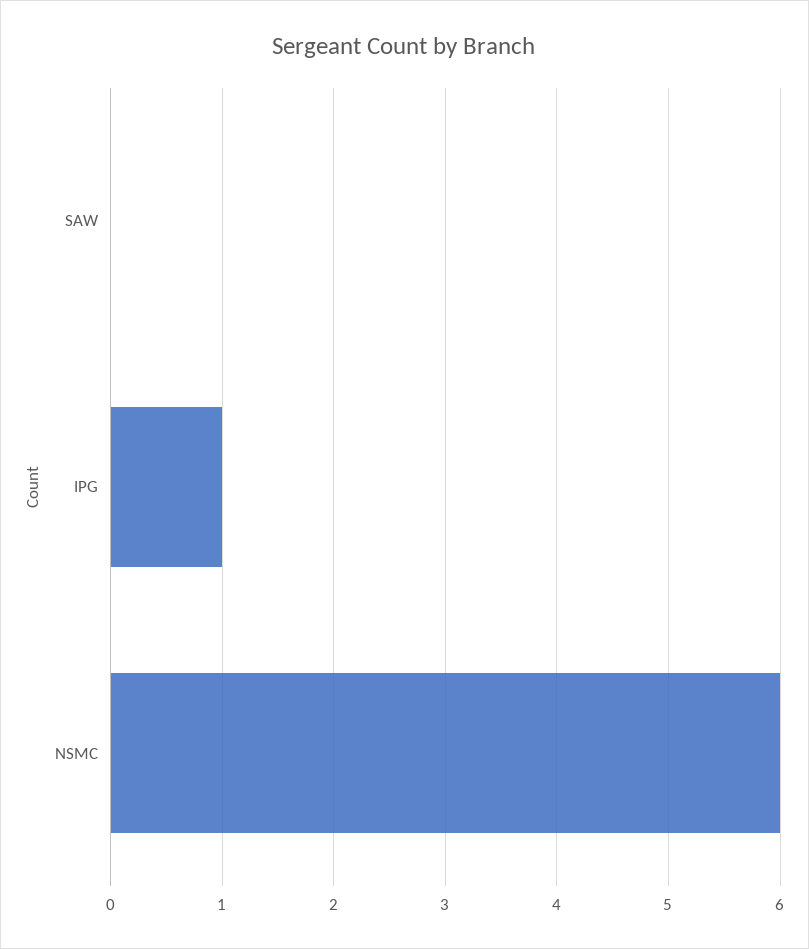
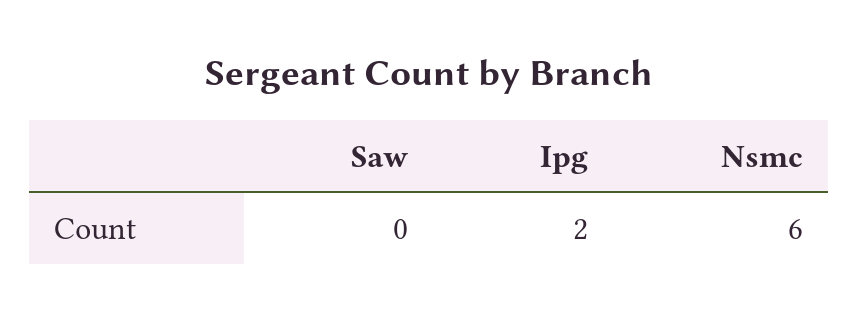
  {
    "SAW": 0,
-   "IPG": 1,
+   "IPG": 2,
    "NSMC": 6
  }

